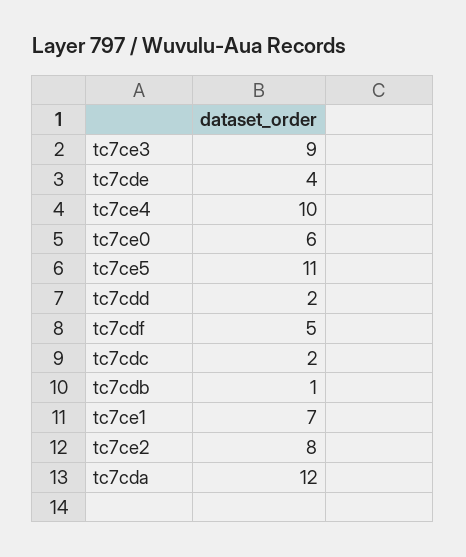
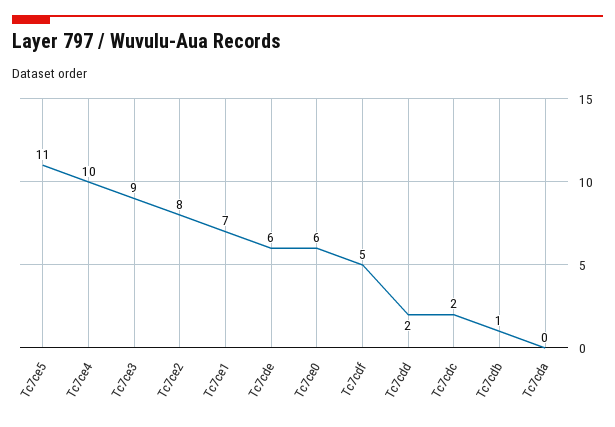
  {
    "tc7ce3": 9,
-   "tc7cde": 4,
+   "tc7cde": 6,
    "tc7ce4": 10,
    "tc7ce0": 6,
    "tc7ce5": 11,
    "tc7cdd": 2,
    "tc7cdf": 5,
    "tc7cdc": 2,
    "tc7cdb": 1,
    "tc7ce1": 7,
    "tc7ce2": 8,
-   "tc7cda": 12
+   "tc7cda": 0
  }

